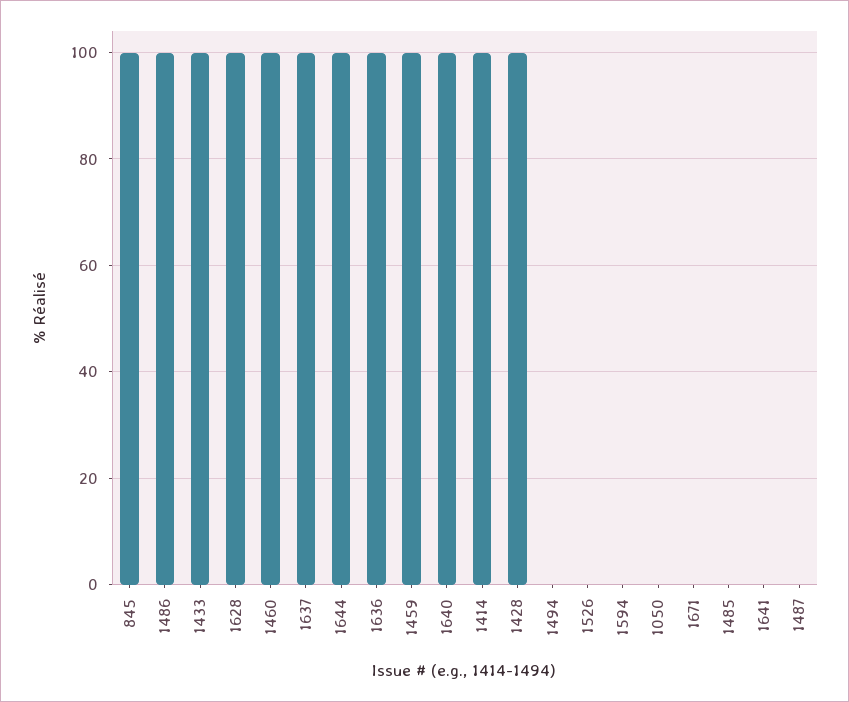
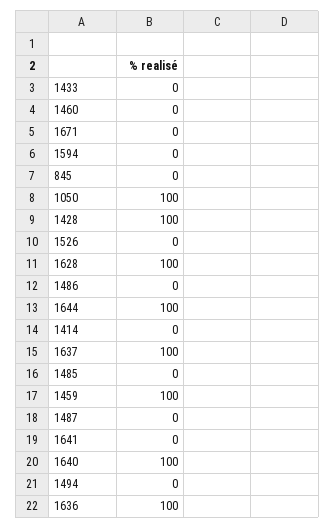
  {
-   "845": 100,
+   "845": 0,
-   "1486": 100,
+   "1486": 0,
-   "1433": 100,
+   "1433": 0,
    "1628": 100,
-   "1460": 100,
+   "1460": 0,
    "1637": 100,
    "1644": 100,
    "1636": 100,
    "1459": 100,
    "1640": 100,
-   "1414": 100,
+   "1414": 0,
    "1428": 100,
    "1494": 0,
    "1526": 0,
    "1594": 0,
-   "1050": 0,
+   "1050": 100,
    "1671": 0,
    "1485": 0,
    "1641": 0,
    "1487": 0
  }

